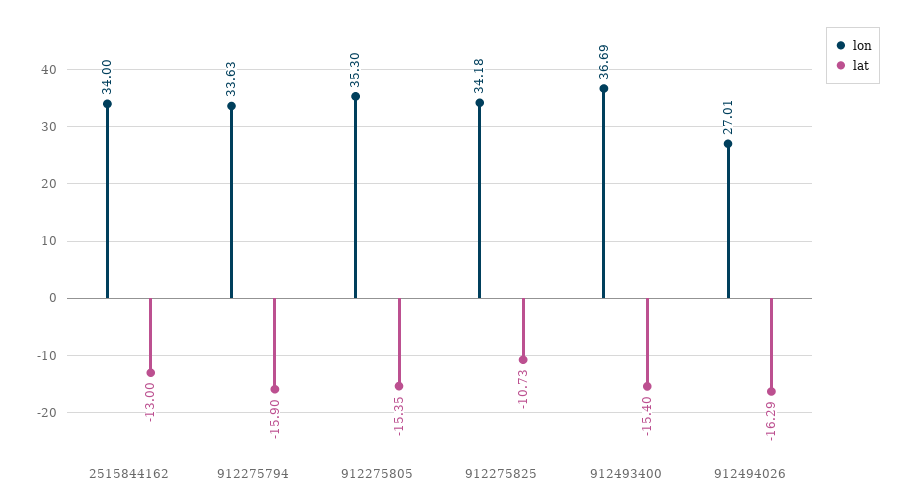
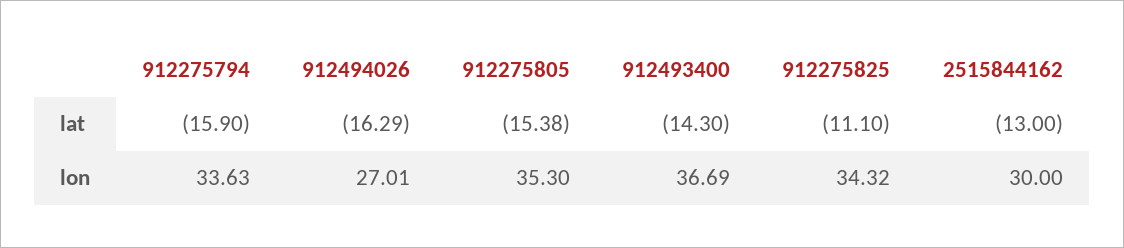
  {
    "lon": {
-     "2515844162": 34,
+     "2515844162": 30,
      "912275794": 33.63,
      "912275805": 35.3,
-     "912275825": 34.18,
+     "912275825": 34.32,
      "912493400": 36.69,
      "912494026": 27.01
    },
    "lat": {
      "2515844162": -13,
      "912275794": -15.9,
-     "912275805": -15.35,
+     "912275805": -15.38,
-     "912275825": -10.73,
+     "912275825": -11.1,
-     "912493400": -15.4,
+     "912493400": -14.3,
      "912494026": -16.29
    }
  }

